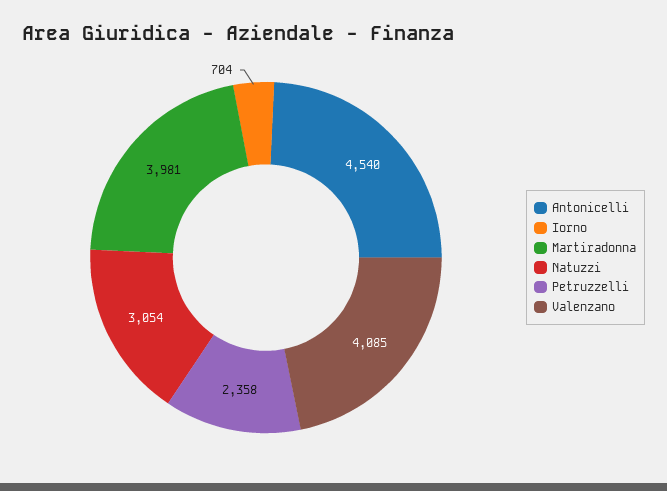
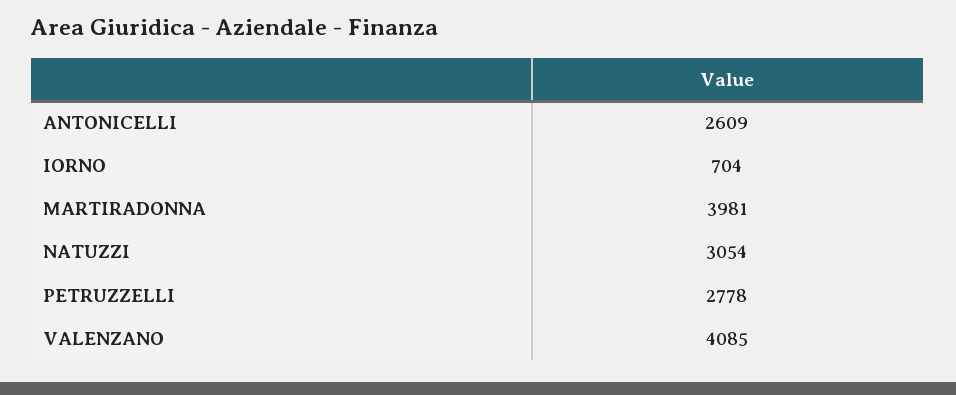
  {
-   "Antonicelli": 4540,
+   "Antonicelli": 2609,
    "Iorno": 704,
    "Martiradonna": 3981,
    "Natuzzi": 3054,
-   "Petruzzelli": 2358,
+   "Petruzzelli": 2778,
    "Valenzano": 4085
  }

